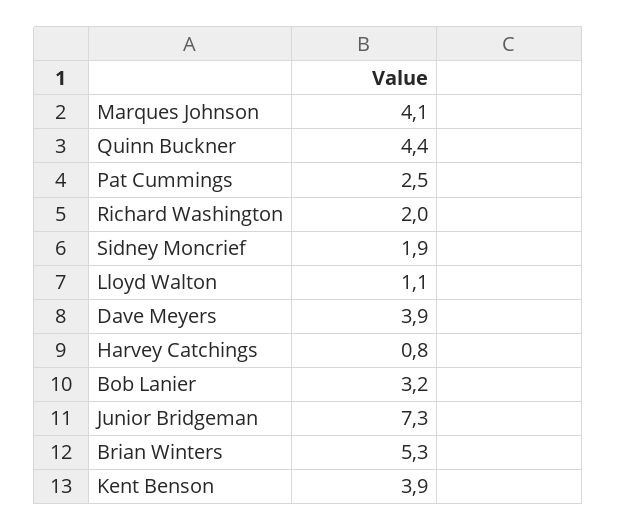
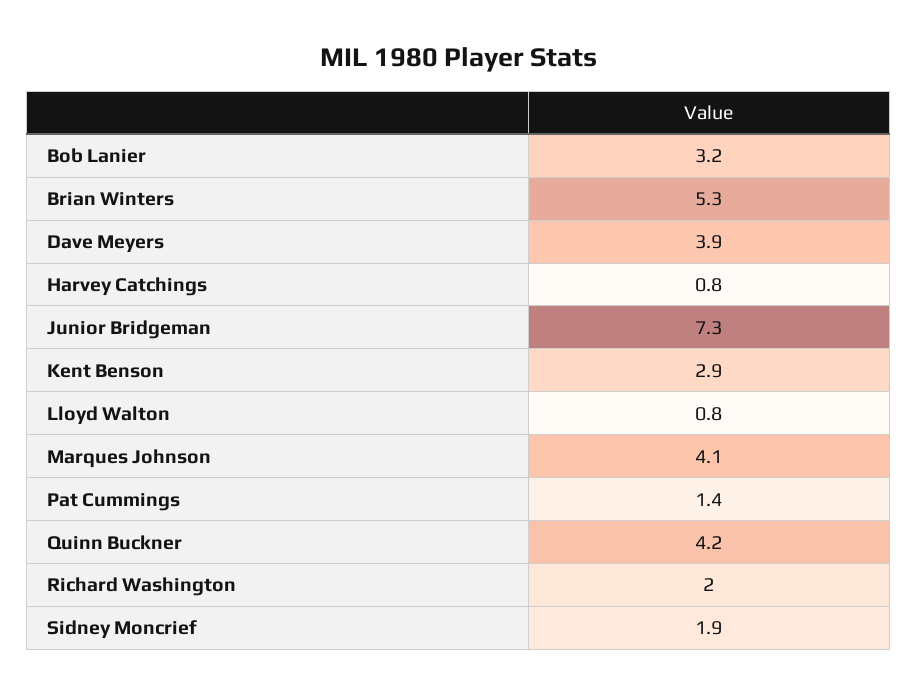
  {
    "Marques Johnson": 4.1,
-   "Quinn Buckner": 4.4,
+   "Quinn Buckner": 4.2,
-   "Pat Cummings": 2.5,
+   "Pat Cummings": 1.4,
    "Richard Washington": 2,
    "Sidney Moncrief": 1.9,
-   "Lloyd Walton": 1.1,
+   "Lloyd Walton": 0.8,
    "Dave Meyers": 3.9,
    "Harvey Catchings": 0.8,
    "Bob Lanier": 3.2,
    "Junior Bridgeman": 7.3,
    "Brian Winters": 5.3,
-   "Kent Benson": 3.9
+   "Kent Benson": 2.9
  }

